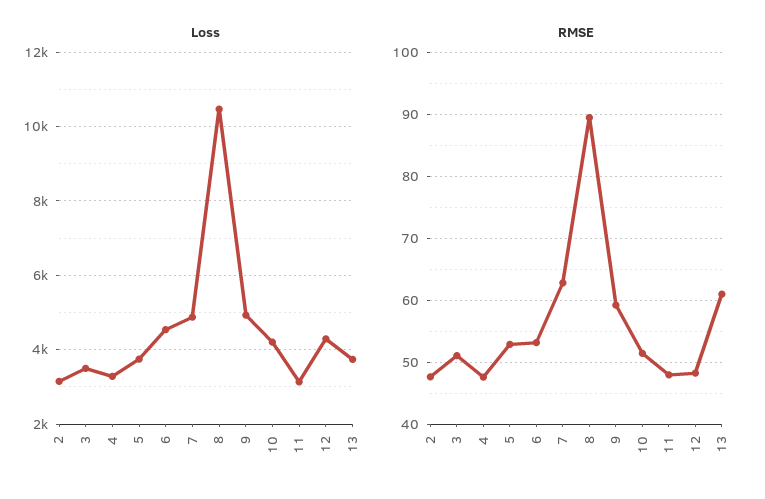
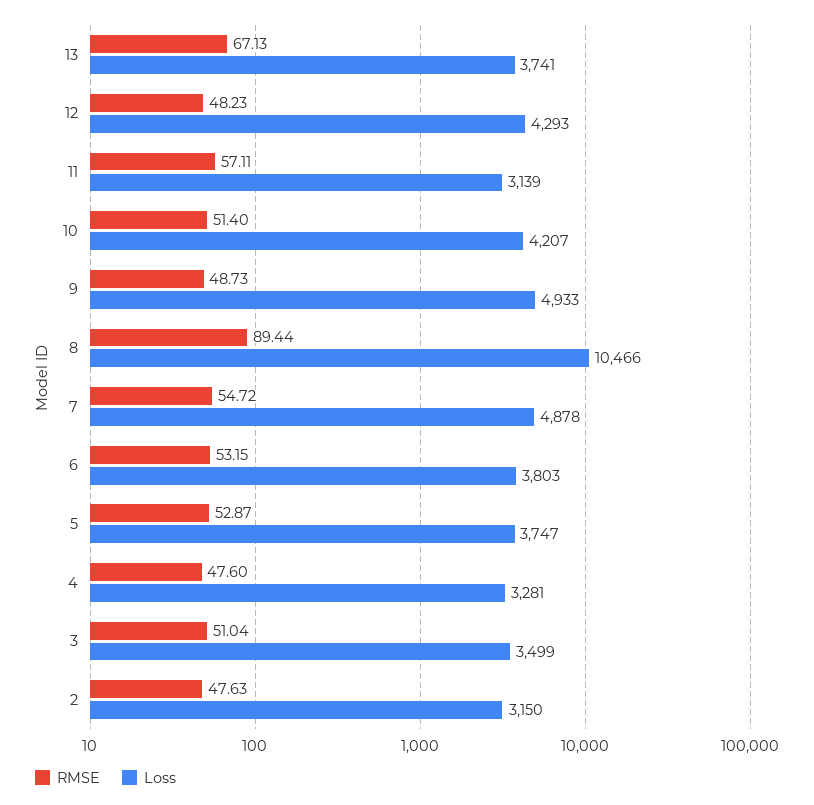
  {
    "Loss": {
      "2": 3150,
      "3": 3499,
      "4": 3281,
      "5": 3747,
-     "6": 4600,
+     "6": 3803,
      "7": 4878,
      "8": 10466,
      "9": 4933,
      "10": 4207,
      "11": 3139,
      "12": 4293,
      "13": 3741
    },
    "RMSE": {
      "2": 47.63,
      "3": 51.04,
      "4": 47.6,
      "5": 52.87,
      "6": 53.15,
-     "7": 63,
+     "7": 54.72,
      "8": 89.44,
-     "9": 59,
+     "9": 48.73,
      "10": 51.4,
-     "11": 48,
+     "11": 57.11,
      "12": 48.23,
-     "13": 61
+     "13": 67.13
    }
  }

